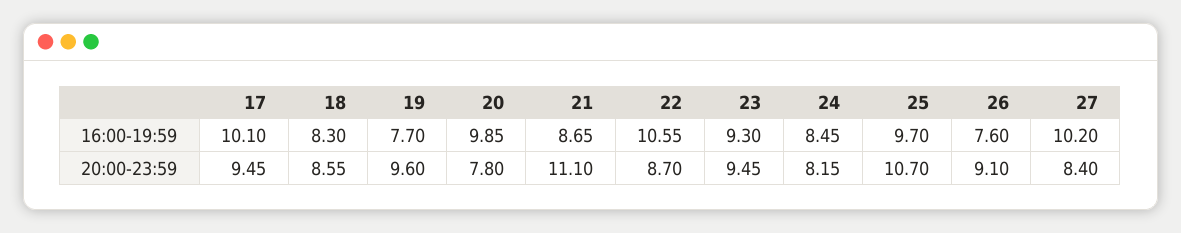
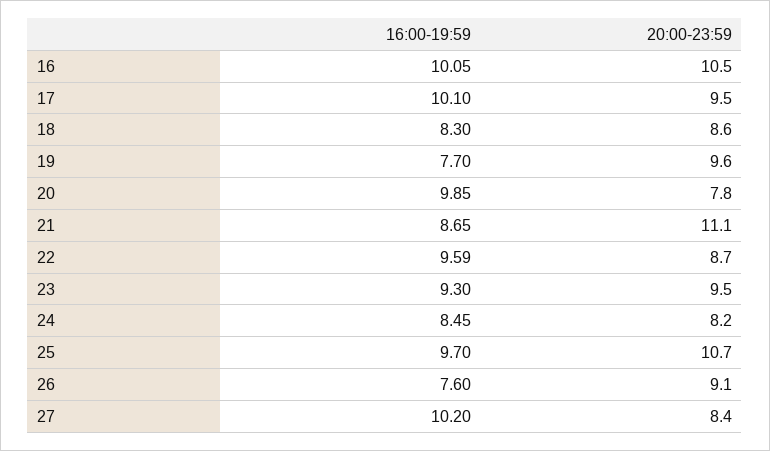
  {
    "17": {
      "16:00-19:59": 10.1,
      "20:00-23:59": 9.45
    },
    "18": {
      "16:00-19:59": 8.3,
      "20:00-23:59": 8.55
    },
    "19": {
      "16:00-19:59": 7.7,
      "20:00-23:59": 9.6
    },
    "20": {
      "16:00-19:59": 9.85,
      "20:00-23:59": 7.8
    },
    "21": {
      "16:00-19:59": 8.65,
      "20:00-23:59": 11.1
    },
    "22": {
-     "16:00-19:59": 10.55,
+     "16:00-19:59": 9.59,
      "20:00-23:59": 8.7
    },
    "23": {
      "16:00-19:59": 9.3,
      "20:00-23:59": 9.45
    },
    "24": {
      "16:00-19:59": 8.45,
      "20:00-23:59": 8.15
    },
    "25": {
      "16:00-19:59": 9.7,
      "20:00-23:59": 10.7
    },
    "26": {
      "16:00-19:59": 7.6,
      "20:00-23:59": 9.1
    },
    "27": {
      "16:00-19:59": 10.2,
      "20:00-23:59": 8.4
-   }
+   },
+   "16": {
+     "16:00-19:59": 10.05,
+     "20:00-23:59": 10.5
+   }
  }

